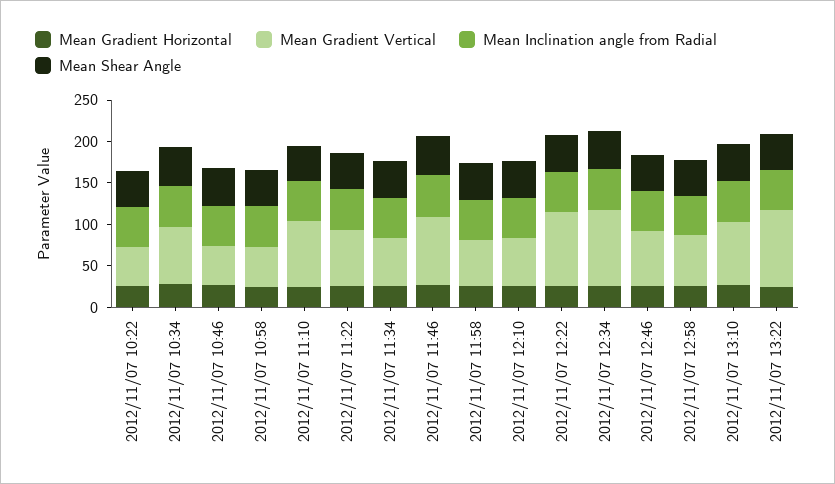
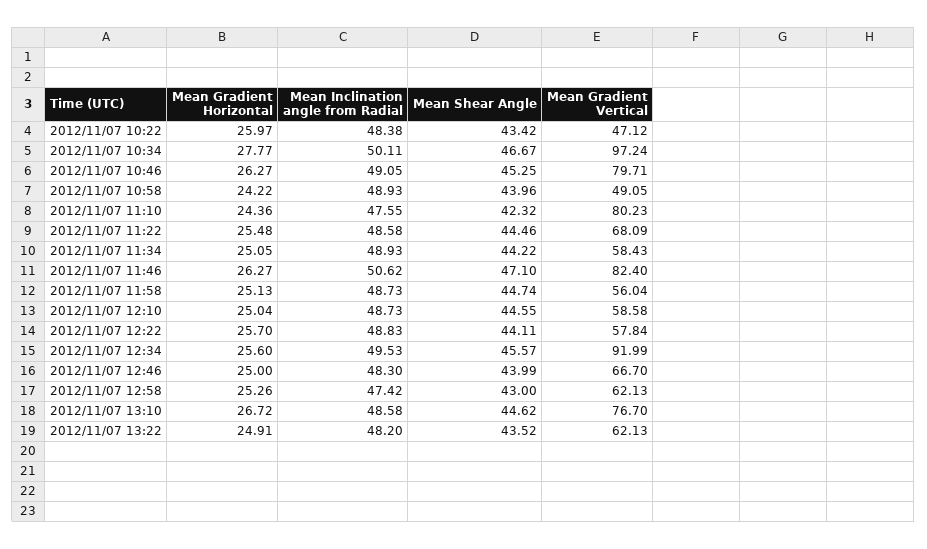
  {
    "Mean Gradient Horizontal": {
      "2012/11/07 10:22": 25.97,
      "2012/11/07 10:34": 27.77,
      "2012/11/07 10:46": 26.27,
      "2012/11/07 10:58": 24.22,
      "2012/11/07 11:10": 24.36,
      "2012/11/07 11:22": 25.48,
      "2012/11/07 11:34": 25.05,
      "2012/11/07 11:46": 26.27,
      "2012/11/07 11:58": 25.13,
      "2012/11/07 12:10": 25.04,
      "2012/11/07 12:22": 25.7,
      "2012/11/07 12:34": 25.6,
      "2012/11/07 12:46": 25,
      "2012/11/07 12:58": 25.26,
      "2012/11/07 13:10": 26.72,
      "2012/11/07 13:22": 24.91
    },
    "Mean Gradient Vertical": {
      "2012/11/07 10:22": 47.12,
-     "2012/11/07 10:34": 70,
+     "2012/11/07 10:34": 97.24,
-     "2012/11/07 10:46": 50,
+     "2012/11/07 10:46": 79.71,
      "2012/11/07 10:58": 49.05,
      "2012/11/07 11:10": 80.23,
      "2012/11/07 11:22": 68.09,
      "2012/11/07 11:34": 58.43,
      "2012/11/07 11:46": 82.4,
      "2012/11/07 11:58": 56.04,
      "2012/11/07 12:10": 58.58,
-     "2012/11/07 12:22": 90,
+     "2012/11/07 12:22": 57.84,
      "2012/11/07 12:34": 91.99,
      "2012/11/07 12:46": 66.7,
      "2012/11/07 12:58": 62.13,
      "2012/11/07 13:10": 76.7,
-     "2012/11/07 13:22": 90
+     "2012/11/07 13:22": 62.13
    },
    "Mean Inclination angle from Radial": {
      "2012/11/07 10:22": 48.38,
      "2012/11/07 10:34": 50.11,
      "2012/11/07 10:46": 49.05,
      "2012/11/07 10:58": 48.93,
      "2012/11/07 11:10": 47.55,
      "2012/11/07 11:22": 48.58,
      "2012/11/07 11:34": 48.93,
      "2012/11/07 11:46": 50.62,
      "2012/11/07 11:58": 48.73,
      "2012/11/07 12:10": 48.73,
      "2012/11/07 12:22": 48.83,
      "2012/11/07 12:34": 49.53,
      "2012/11/07 12:46": 48.3,
      "2012/11/07 12:58": 47.42,
      "2012/11/07 13:10": 48.58,
      "2012/11/07 13:22": 48.2
    },
    "Mean Shear Angle": {
      "2012/11/07 10:22": 43.42,
      "2012/11/07 10:34": 46.67,
      "2012/11/07 10:46": 45.25,
      "2012/11/07 10:58": 43.96,
      "2012/11/07 11:10": 42.32,
      "2012/11/07 11:22": 44.46,
      "2012/11/07 11:34": 44.22,
      "2012/11/07 11:46": 47.1,
      "2012/11/07 11:58": 44.74,
      "2012/11/07 12:10": 44.55,
      "2012/11/07 12:22": 44.11,
      "2012/11/07 12:34": 45.57,
      "2012/11/07 12:46": 43.99,
      "2012/11/07 12:58": 43,
      "2012/11/07 13:10": 44.62,
      "2012/11/07 13:22": 43.52
    }
  }

